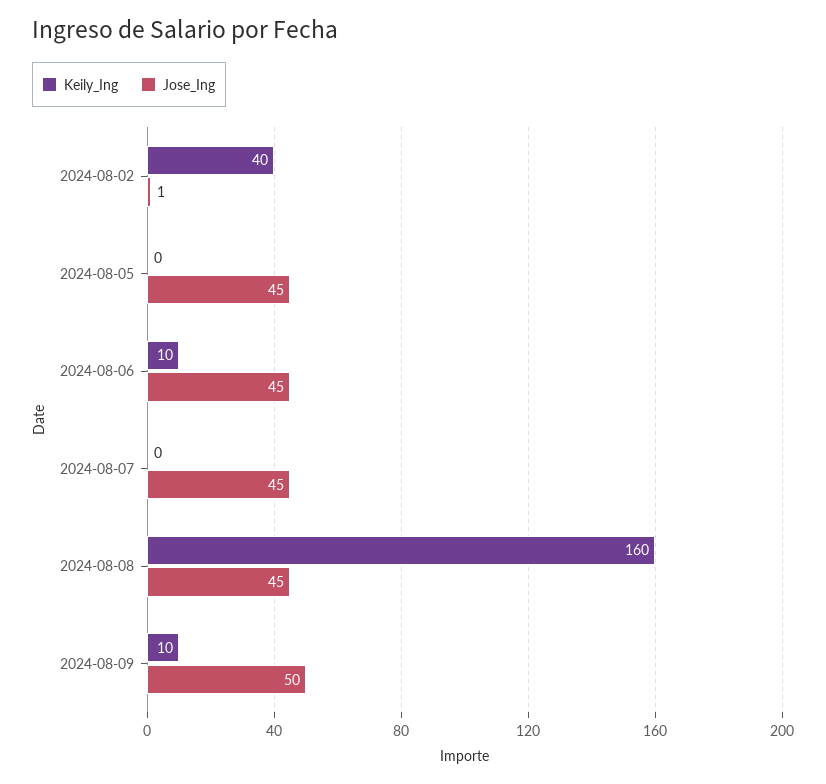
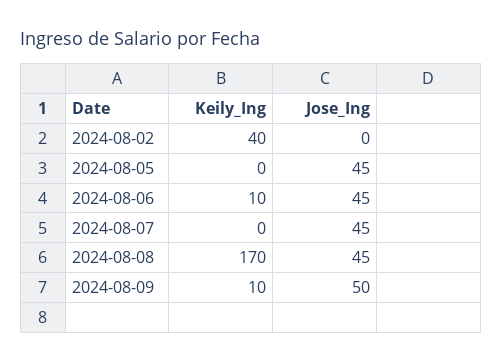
  {
    "Keily_Ing": {
      "2024-08-02": 40,
      "2024-08-05": 0,
      "2024-08-06": 10,
      "2024-08-07": 0,
-     "2024-08-08": 160,
+     "2024-08-08": 170,
      "2024-08-09": 10
    },
    "Jose_Ing": {
-     "2024-08-02": 1,
+     "2024-08-02": 0,
      "2024-08-05": 45,
      "2024-08-06": 45,
      "2024-08-07": 45,
      "2024-08-08": 45,
      "2024-08-09": 50
    }
  }

